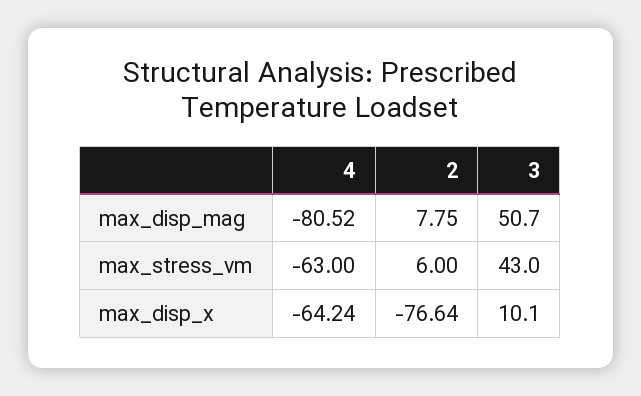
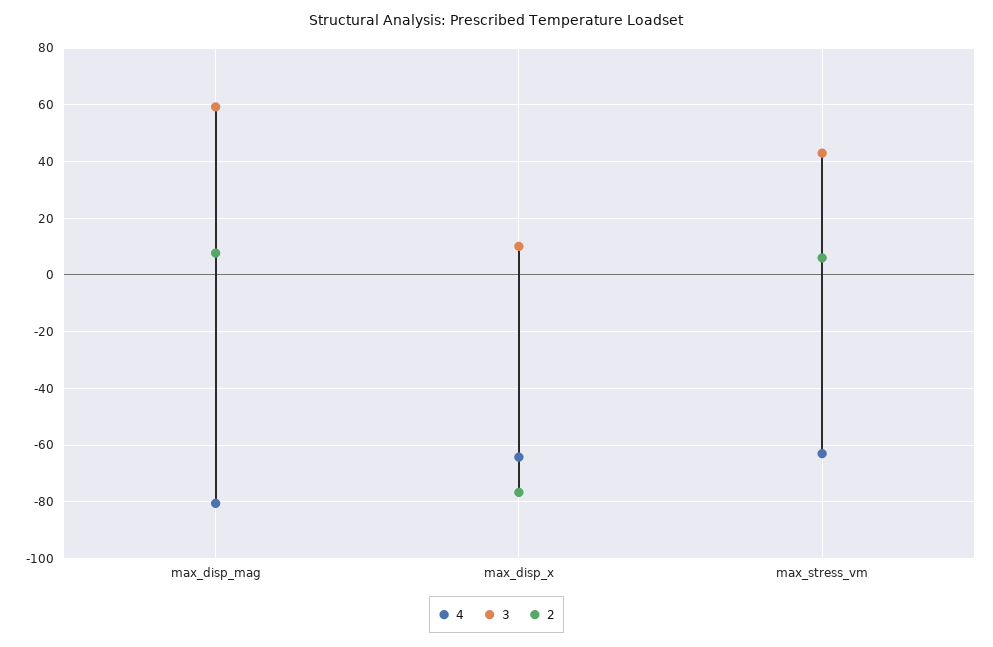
  {
    "4": {
      "max_disp_mag": -80.52,
      "max_stress_vm": -63,
      "max_disp_x": -64.24
    },
    "2": {
      "max_disp_mag": 7.75,
      "max_stress_vm": 6,
      "max_disp_x": -76.64
    },
    "3": {
-     "max_disp_mag": 50.7,
+     "max_disp_mag": 60,
      "max_stress_vm": 43,
      "max_disp_x": 10.1
    }
  }

